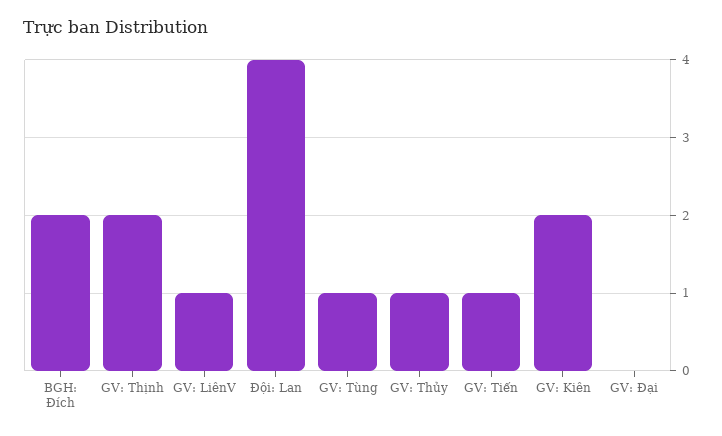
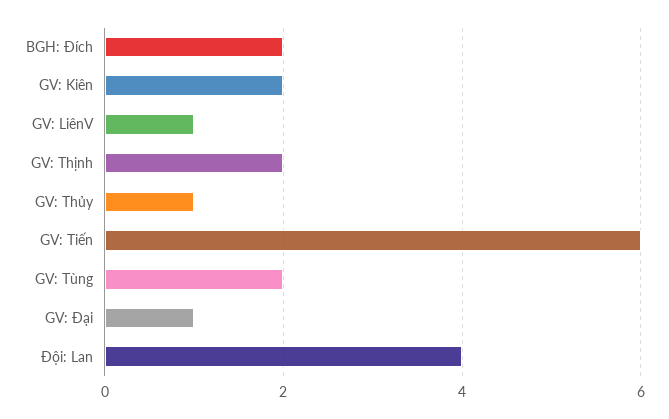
  {
    "BGH: Đích": 2,
    "GV: Thịnh": 2,
    "GV: LiênV": 1,
    "Đội: Lan": 4,
-   "GV: Tùng": 1,
+   "GV: Tùng": 2,
    "GV: Thủy": 1,
-   "GV: Tiến": 1,
+   "GV: Tiến": 6,
    "GV: Kiên": 2,
-   "GV: Đại": 0
+   "GV: Đại": 1
  }

